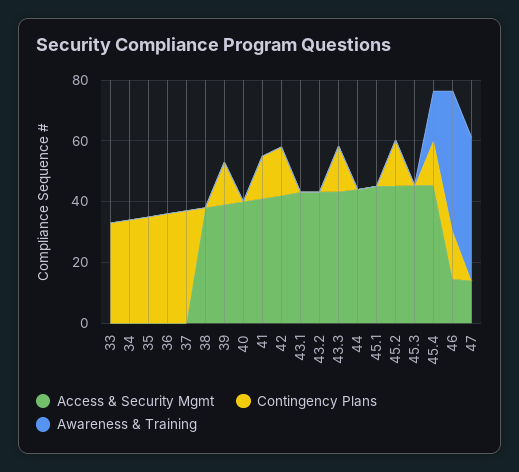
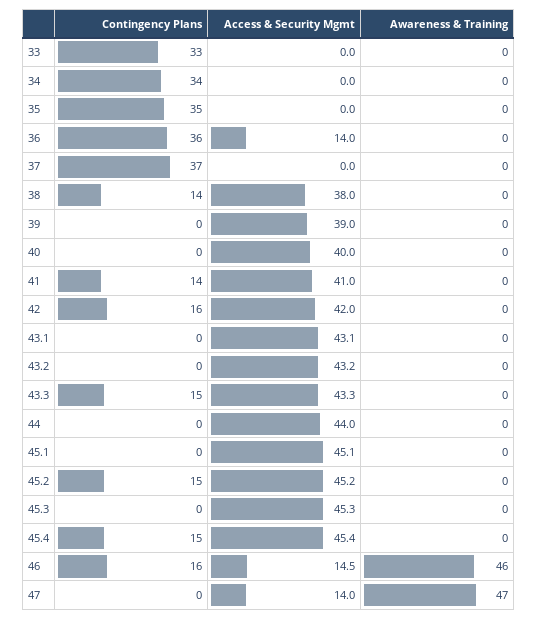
  {
    "Access & Security Mgmt": {
      "33": 0,
      "34": 0,
      "35": 0,
-     "36": 0,
+     "36": 14,
      "37": 0,
      "38": 38,
      "39": 39,
      "40": 40,
      "41": 41,
      "42": 42,
      "43.1": 43.1,
      "43.2": 43.2,
      "43.3": 43.3,
      "44": 44,
      "45.1": 45.1,
      "45.2": 45.2,
      "45.3": 45.3,
      "45.4": 45.4,
      "46": 14.5,
      "47": 14
    },
    "Contingency Plans": {
      "33": 33,
      "34": 34,
      "35": 35,
      "36": 36,
      "37": 37,
-     "38": 0,
+     "38": 14,
-     "39": 15,
+     "39": 0,
      "40": 0,
      "41": 14,
      "42": 16,
      "43.1": 0,
      "43.2": 0,
      "43.3": 15,
      "44": 0,
      "45.1": 0,
      "45.2": 15,
      "45.3": 0,
      "45.4": 15,
      "46": 16,
      "47": 0
    },
    "Awareness & Training": {
      "33": 0,
      "34": 0,
      "35": 0,
      "36": 0,
      "37": 0,
      "38": 0,
      "39": 0,
      "40": 0,
      "41": 0,
      "42": 0,
      "43.1": 0,
      "43.2": 0,
      "43.3": 0,
      "44": 0,
      "45.1": 0,
      "45.2": 0,
      "45.3": 0,
-     "45.4": 15,
+     "45.4": 0,
      "46": 46,
      "47": 47
    }
  }

